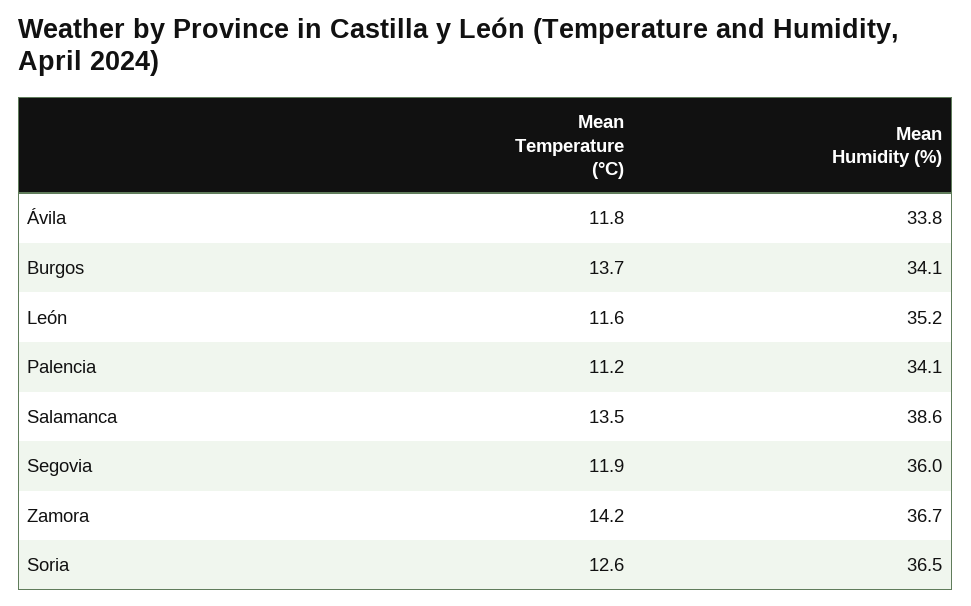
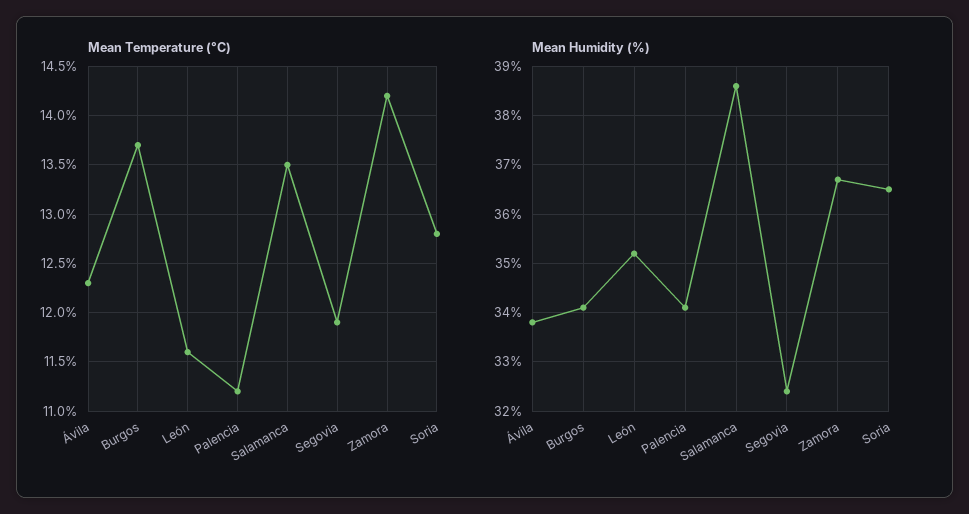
  {
    "Mean Temperature (°C)": {
-     "Ávila": 11.8,
+     "Ávila": 12.3,
      "Burgos": 13.7,
      "León": 11.6,
      "Palencia": 11.2,
      "Salamanca": 13.5,
      "Segovia": 11.9,
      "Zamora": 14.2,
-     "Soria": 12.6
+     "Soria": 12.8
    },
    "Mean Humidity (%)": {
      "Ávila": 33.8,
      "Burgos": 34.1,
      "León": 35.2,
      "Palencia": 34.1,
      "Salamanca": 38.6,
-     "Segovia": 36,
+     "Segovia": 32.5,
      "Zamora": 36.7,
      "Soria": 36.5
    }
  }

